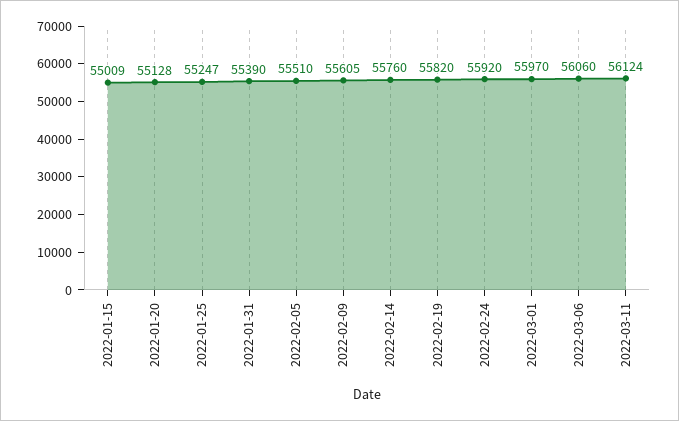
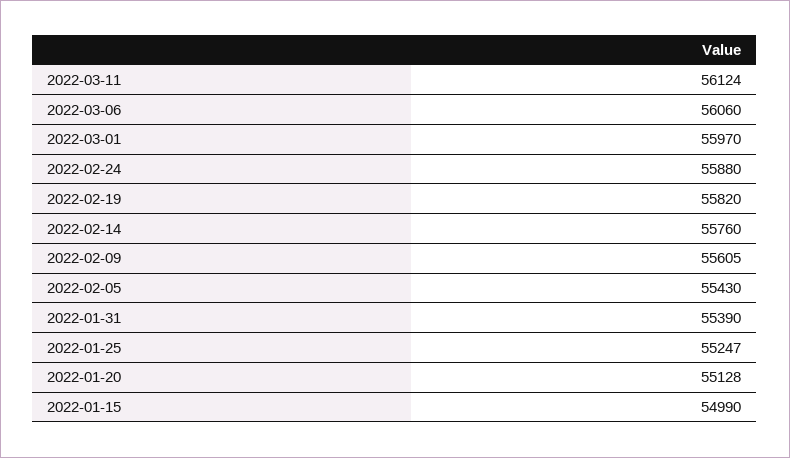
  {
-   "2022-01-15": 55009,
+   "2022-01-15": 54990,
    "2022-01-20": 55128,
    "2022-01-25": 55247,
    "2022-01-31": 55390,
-   "2022-02-05": 55510,
+   "2022-02-05": 55430,
    "2022-02-09": 55605,
    "2022-02-14": 55760,
    "2022-02-19": 55820,
-   "2022-02-24": 55920,
+   "2022-02-24": 55880,
    "2022-03-01": 55970,
    "2022-03-06": 56060,
    "2022-03-11": 56124
  }

